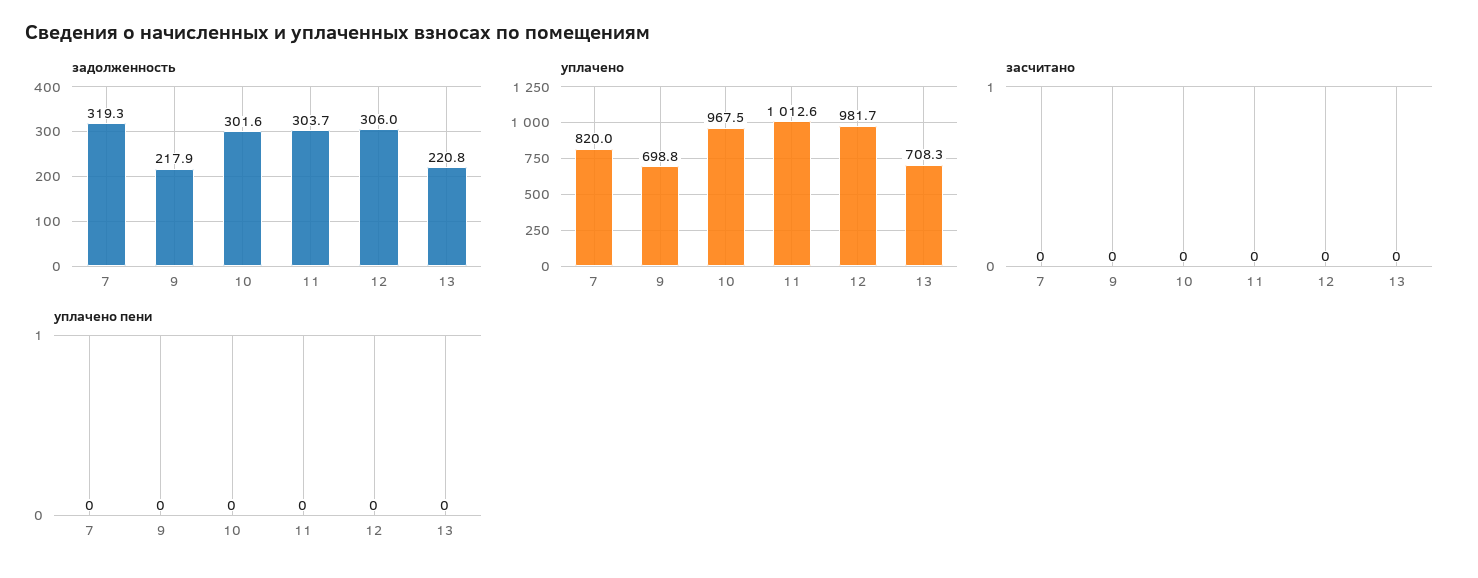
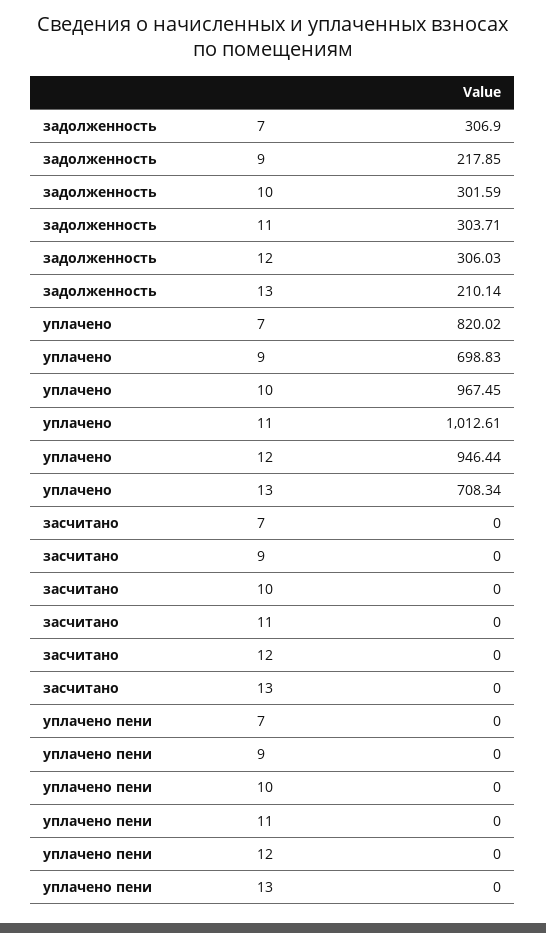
  {
    "задолженность": {
-     "7": 319.3,
+     "7": 306.9,
      "9": 217.85,
      "10": 301.59,
      "11": 303.71,
      "12": 306.03,
-     "13": 220.8
+     "13": 210.14
    },
    "уплачено": {
      "7": 820.02,
      "9": 698.83,
      "10": 967.45,
      "11": 1012.61,
-     "12": 981.7,
+     "12": 946.44,
      "13": 708.34
    },
    "засчитано": {
      "7": 0,
      "9": 0,
      "10": 0,
      "11": 0,
      "12": 0,
      "13": 0
    },
    "уплачено пени": {
      "7": 0,
      "9": 0,
      "10": 0,
      "11": 0,
      "12": 0,
      "13": 0
    }
  }

